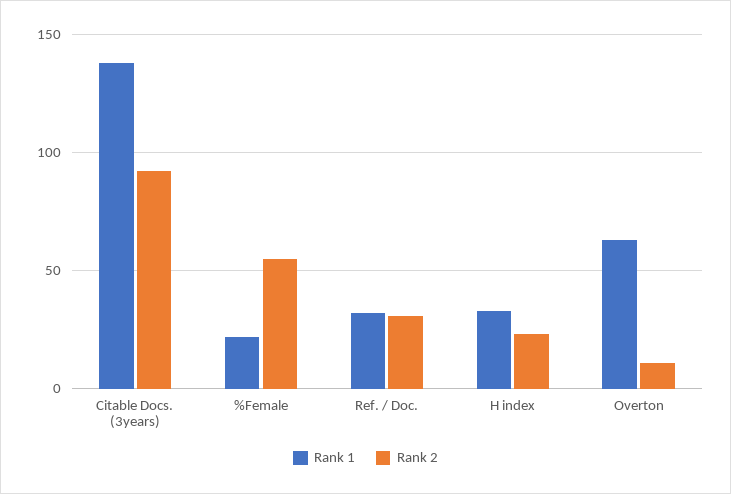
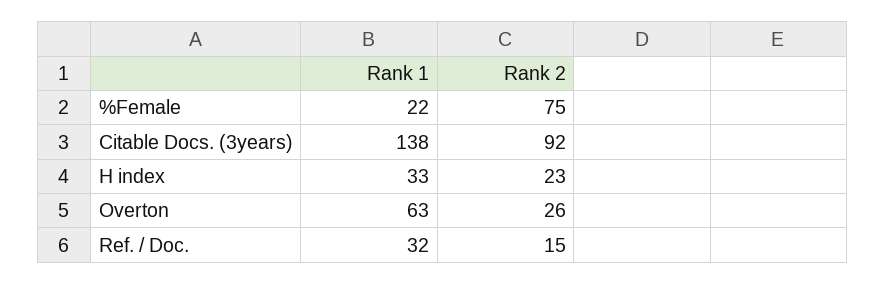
  {
    "Rank 1": {
      "Citable Docs. (3years)": 138,
      "%Female": 22,
      "Ref. / Doc.": 32,
      "H index": 33,
      "Overton": 63
    },
    "Rank 2": {
      "Citable Docs. (3years)": 92,
-     "%Female": 55,
+     "%Female": 75,
-     "Ref. / Doc.": 30,
+     "Ref. / Doc.": 15,
      "H index": 23,
-     "Overton": 10
+     "Overton": 26
    }
  }

